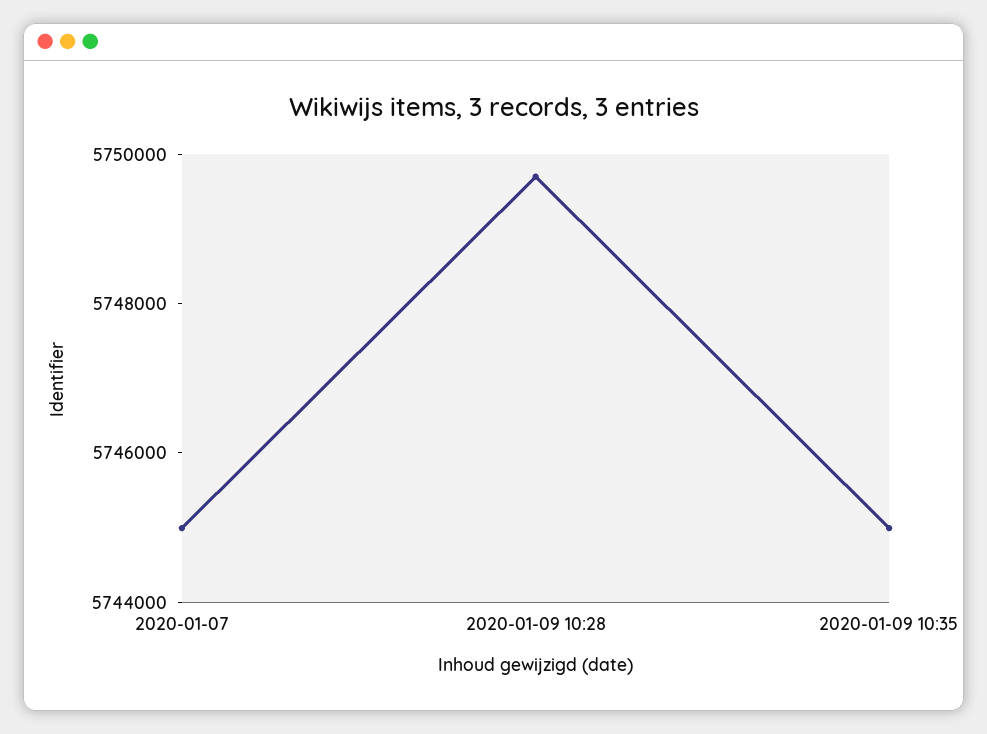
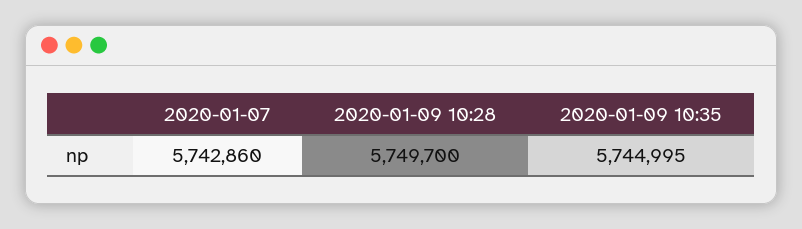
  {
-   "2020-01-07": 5745000,
+   "2020-01-07": 5742860,
    "2020-01-09 10:28": 5749700,
    "2020-01-09 10:35": 5744995
  }

